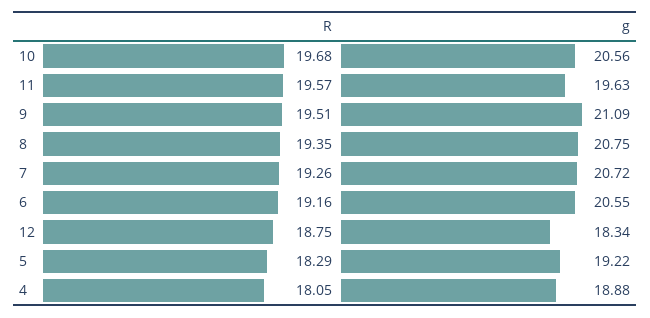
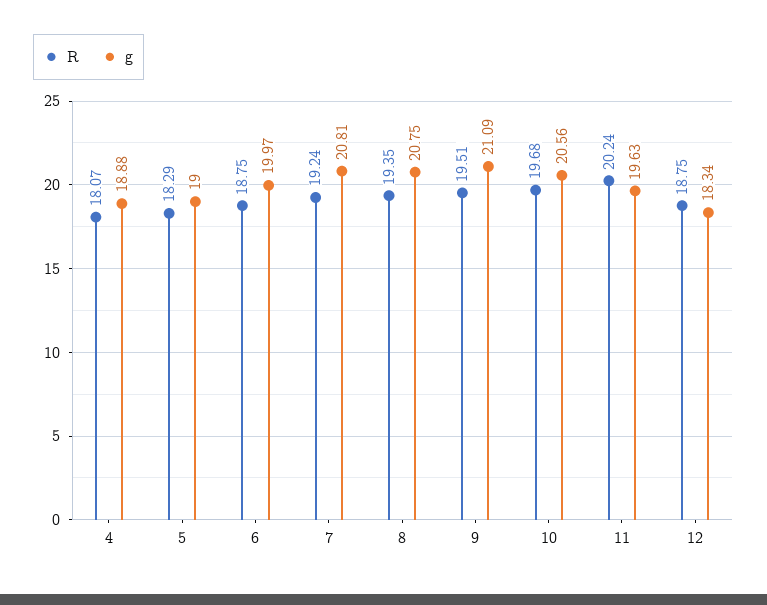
  {
    "R": {
      "10": 19.68,
-     "11": 19.57,
+     "11": 20.24,
      "9": 19.51,
      "8": 19.35,
-     "7": 19.26,
+     "7": 19.24,
-     "6": 19.16,
+     "6": 18.75,
      "12": 18.75,
      "5": 18.29,
-     "4": 18.05
+     "4": 18.07
    },
    "g": {
      "10": 20.56,
      "11": 19.63,
      "9": 21.09,
      "8": 20.75,
-     "7": 20.72,
+     "7": 20.81,
-     "6": 20.55,
+     "6": 19.97,
      "12": 18.34,
-     "5": 19.22,
+     "5": 19,
      "4": 18.88
    }
  }

